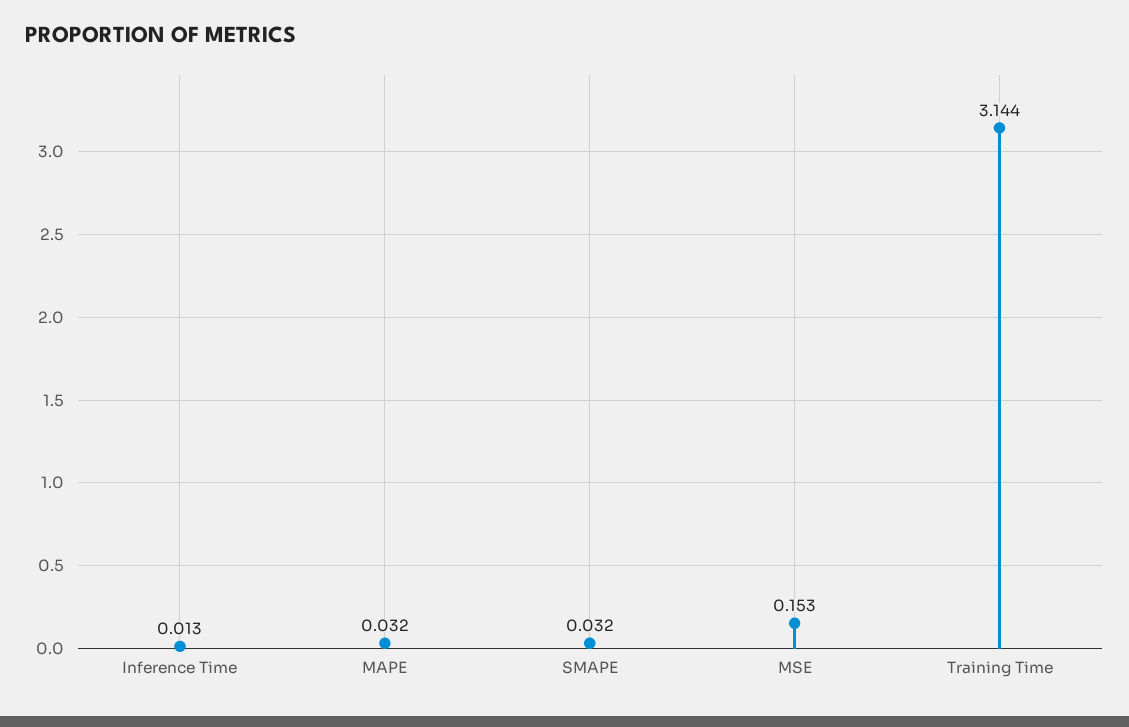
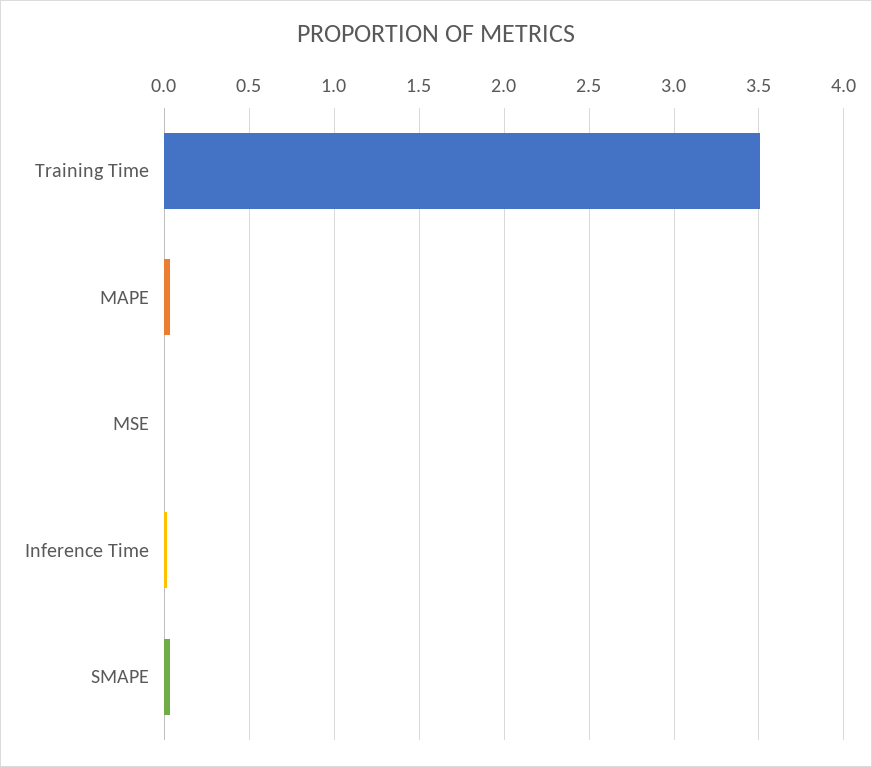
  {
    "Inference Time": 0.013,
    "MAPE": 0.032,
    "SMAPE": 0.032,
-   "MSE": 0.153,
+   "MSE": 0,
-   "Training Time": 3.144
+   "Training Time": 3.5
  }

